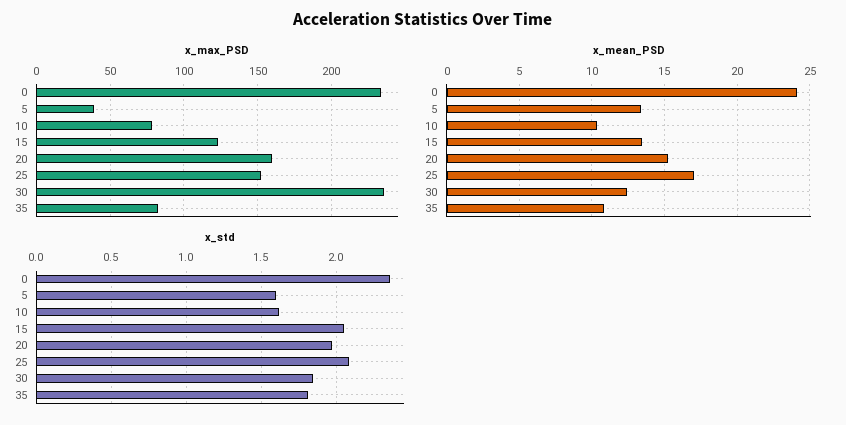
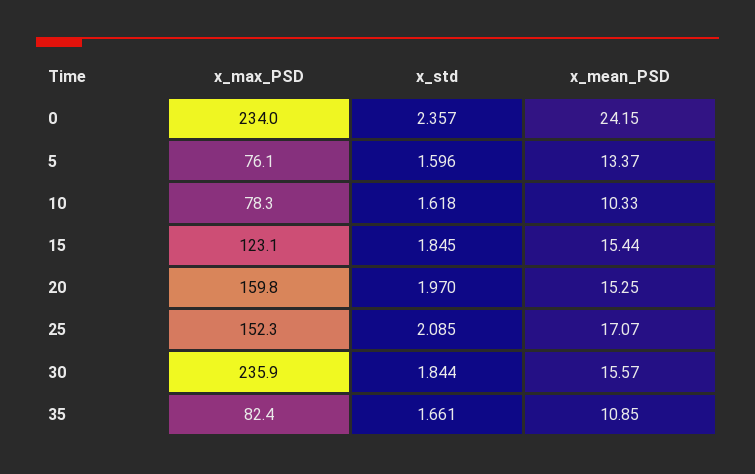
  {
    "x_max_PSD": {
      "0": 234,
-     "5": 40,
+     "5": 76.1,
      "10": 78.3,
      "15": 123.1,
      "20": 159.8,
      "25": 152.3,
      "30": 235.9,
      "35": 82.4
    },
    "x_mean_PSD": {
      "0": 24.15,
      "5": 13.37,
      "10": 10.33,
-     "15": 13.5,
+     "15": 15.44,
      "20": 15.25,
      "25": 17.07,
-     "30": 12.5,
+     "30": 15.57,
      "35": 10.85
    },
    "x_std": {
      "0": 2.357,
      "5": 1.596,
      "10": 1.618,
-     "15": 2.05,
+     "15": 1.845,
      "20": 1.97,
      "25": 2.085,
      "30": 1.844,
-     "35": 1.8
+     "35": 1.661
    }
  }

